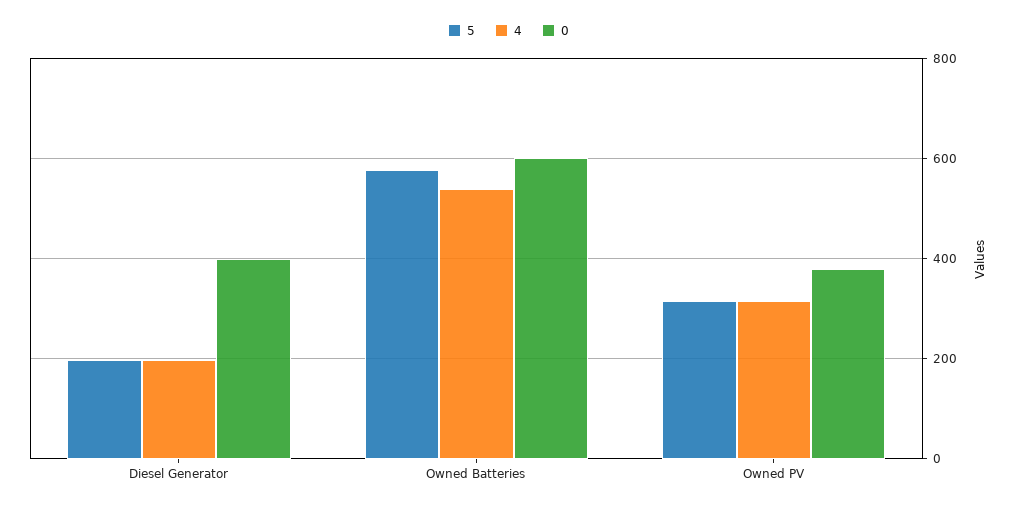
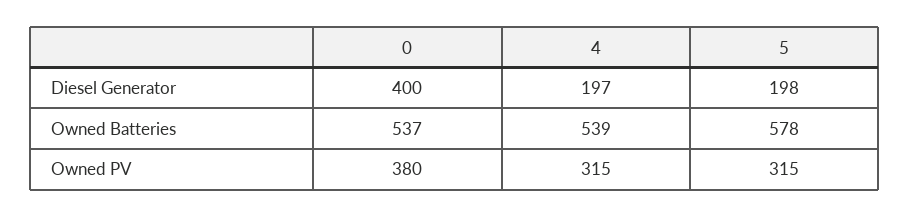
  {
    "5": {
      "Diesel Generator": 198,
      "Owned Batteries": 578,
      "Owned PV": 315
    },
    "4": {
      "Diesel Generator": 197,
      "Owned Batteries": 539,
      "Owned PV": 315
    },
    "0": {
      "Diesel Generator": 400,
-     "Owned Batteries": 600,
+     "Owned Batteries": 537,
      "Owned PV": 380
    }
  }

